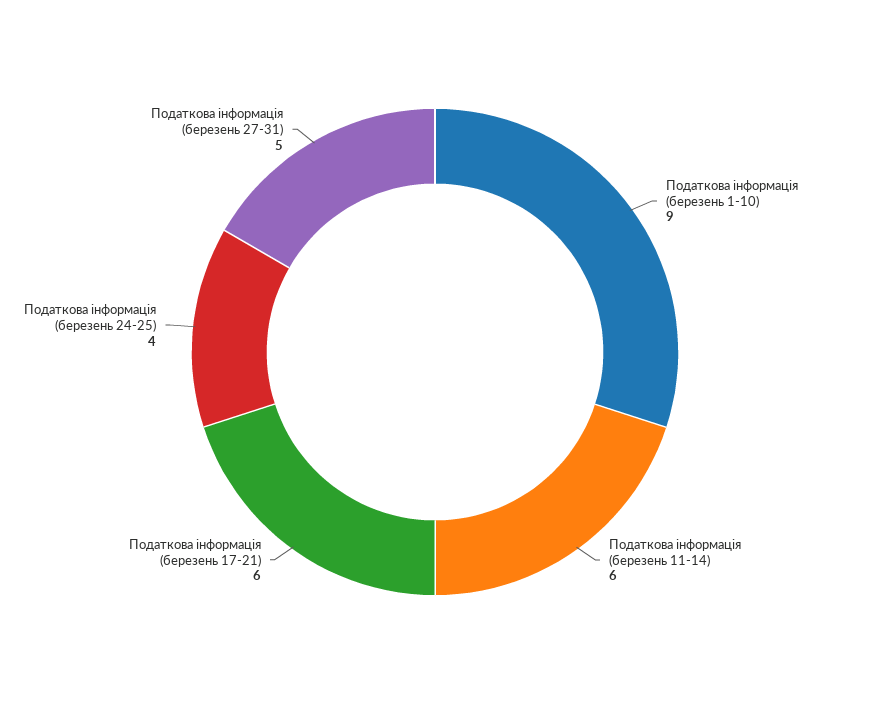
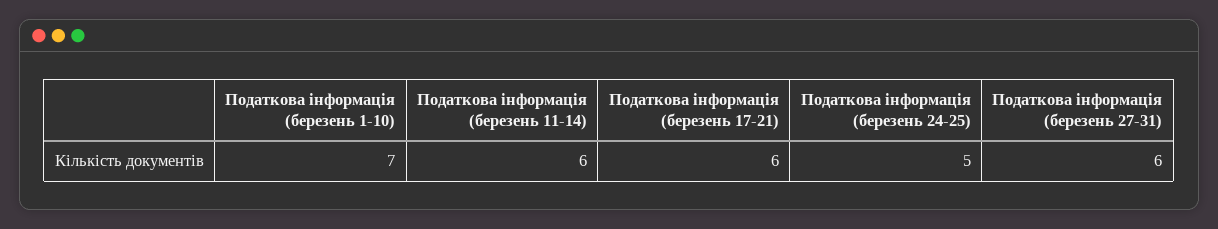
  {
-   "Податкова інформація (березень 1-10)": 9,
+   "Податкова інформація (березень 1-10)": 7,
    "Податкова інформація (березень 11-14)": 6,
    "Податкова інформація (березень 17-21)": 6,
-   "Податкова інформація (березень 24-25)": 4,
+   "Податкова інформація (березень 24-25)": 5,
-   "Податкова інформація (березень 27-31)": 5
+   "Податкова інформація (березень 27-31)": 6
  }

